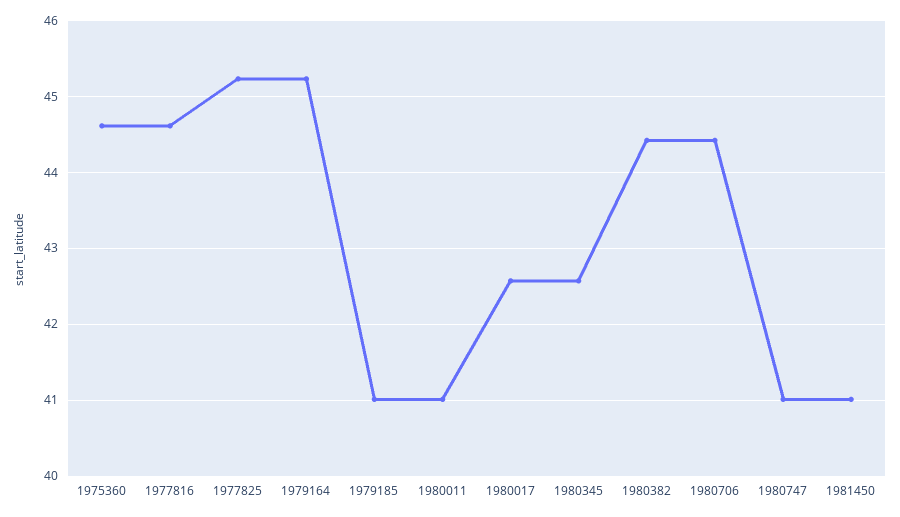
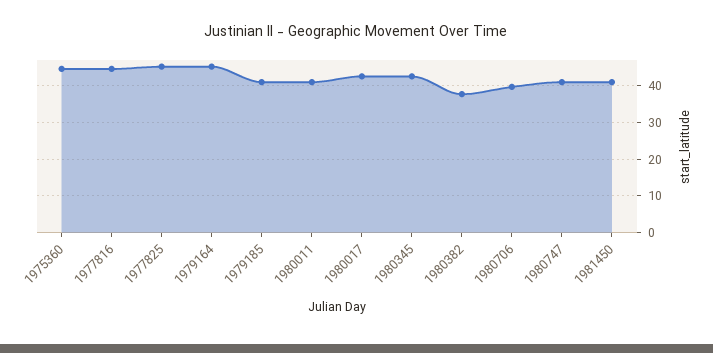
  {
    "1975360": 44.6,
    "1977816": 44.6,
    "1977825": 45.2,
    "1979164": 45.2,
    "1979185": 41,
    "1980011": 41,
    "1980017": 42.6,
    "1980345": 42.6,
-   "1980382": 44.4,
+   "1980382": 38,
-   "1980706": 44.4,
+   "1980706": 40,
    "1980747": 41,
    "1981450": 41
  }

